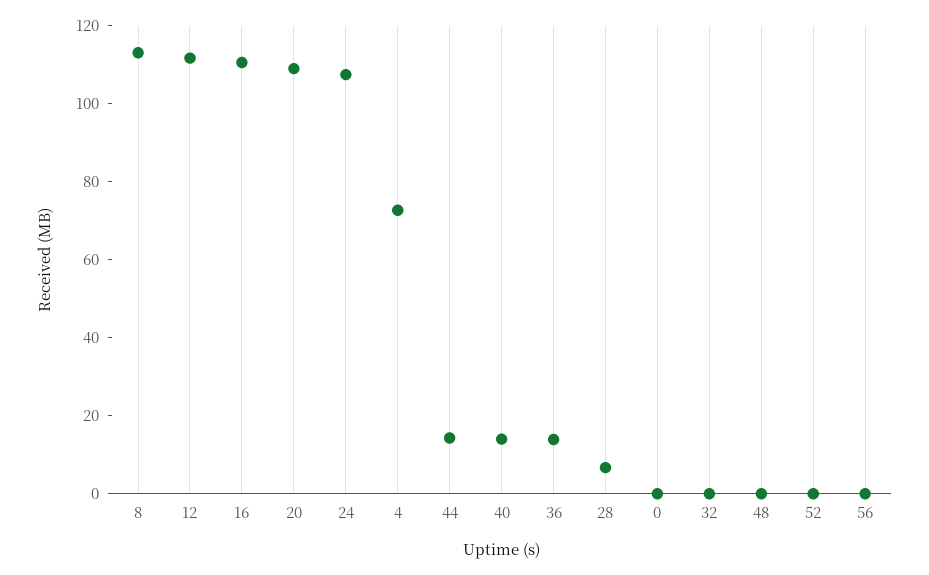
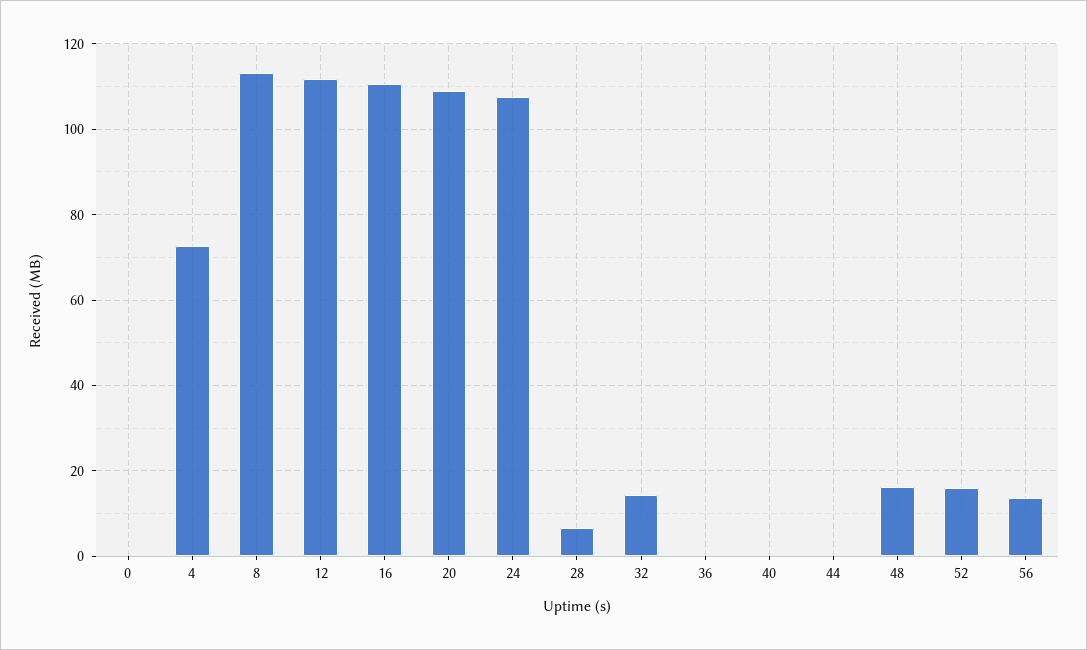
  {
    "8": 114,
    "12": 112,
    "16": 110,
    "20": 110,
    "24": 108,
    "4": 72,
-   "44": 15,
+   "44": 0,
-   "40": 15,
+   "40": 0,
-   "36": 15,
+   "36": 0,
    "28": 6,
    "0": 0,
-   "32": 0,
+   "32": 14,
-   "48": 0,
+   "48": 16,
-   "52": 0,
+   "52": 16,
-   "56": 0
+   "56": 14
  }

